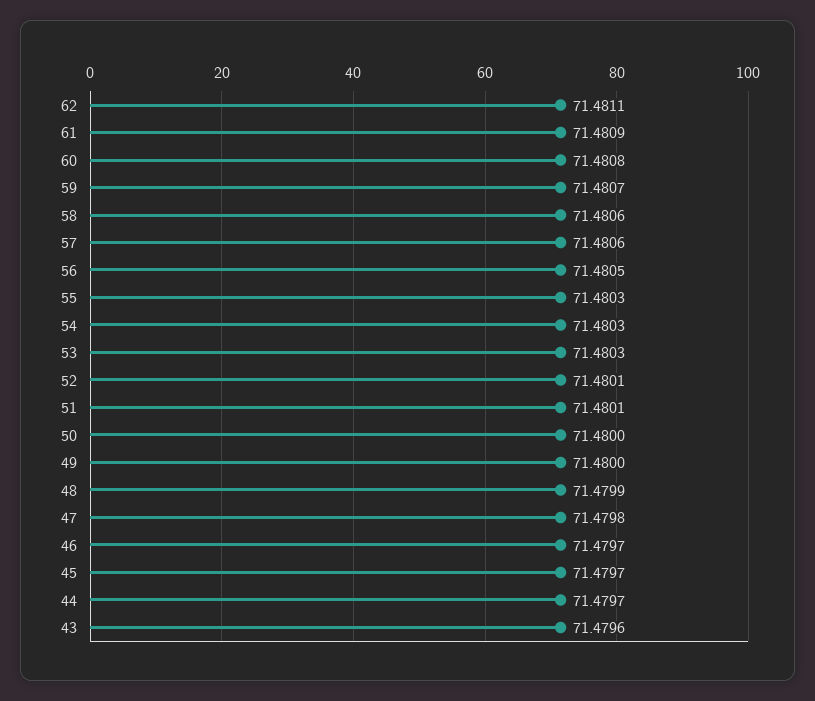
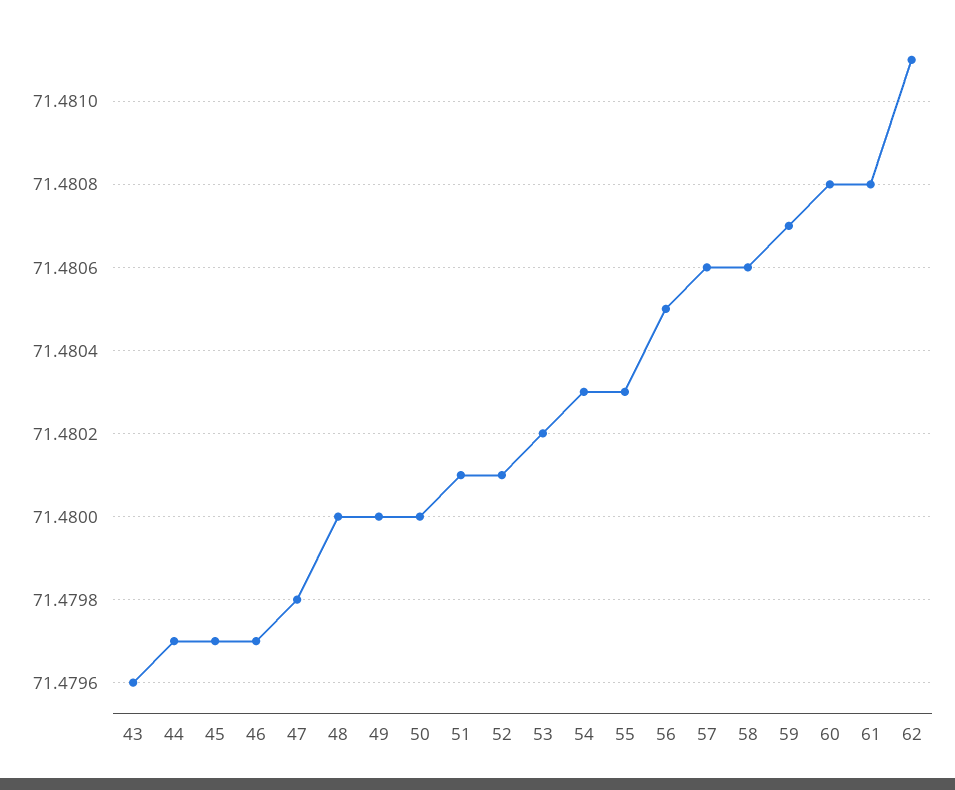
  {
    "62": 71.4811,
-   "61": 71.4809,
+   "61": 71.4808,
    "60": 71.4808,
    "59": 71.4807,
    "58": 71.4806,
    "57": 71.4806,
    "56": 71.4805,
    "55": 71.4803,
    "54": 71.4803,
-   "53": 71.4803,
+   "53": 71.4802,
    "52": 71.4801,
    "51": 71.4801,
    "50": 71.48,
    "49": 71.48,
-   "48": 71.4799,
+   "48": 71.48,
    "47": 71.4798,
    "46": 71.4797,
    "45": 71.4797,
    "44": 71.4797,
    "43": 71.4796
  }

